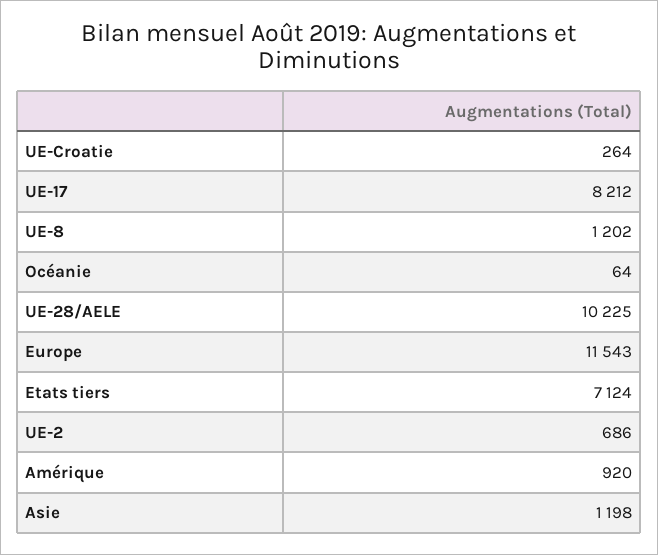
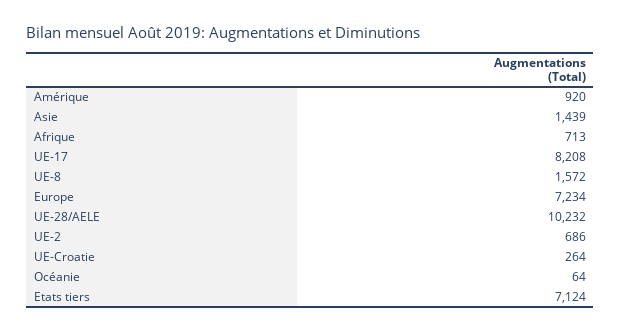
  {
    "UE-Croatie": 264,
-   "UE-17": 8212,
+   "UE-17": 8208,
-   "UE-8": 1202,
+   "UE-8": 1572,
    "Océanie": 64,
-   "UE-28/AELE": 10225,
+   "UE-28/AELE": 10232,
-   "Europe": 11543,
+   "Europe": 7234,
    "Etats tiers": 7124,
    "UE-2": 686,
    "Amérique": 920,
-   "Asie": 1198
+   "Asie": 1439,
+   "Afrique": 713
  }

